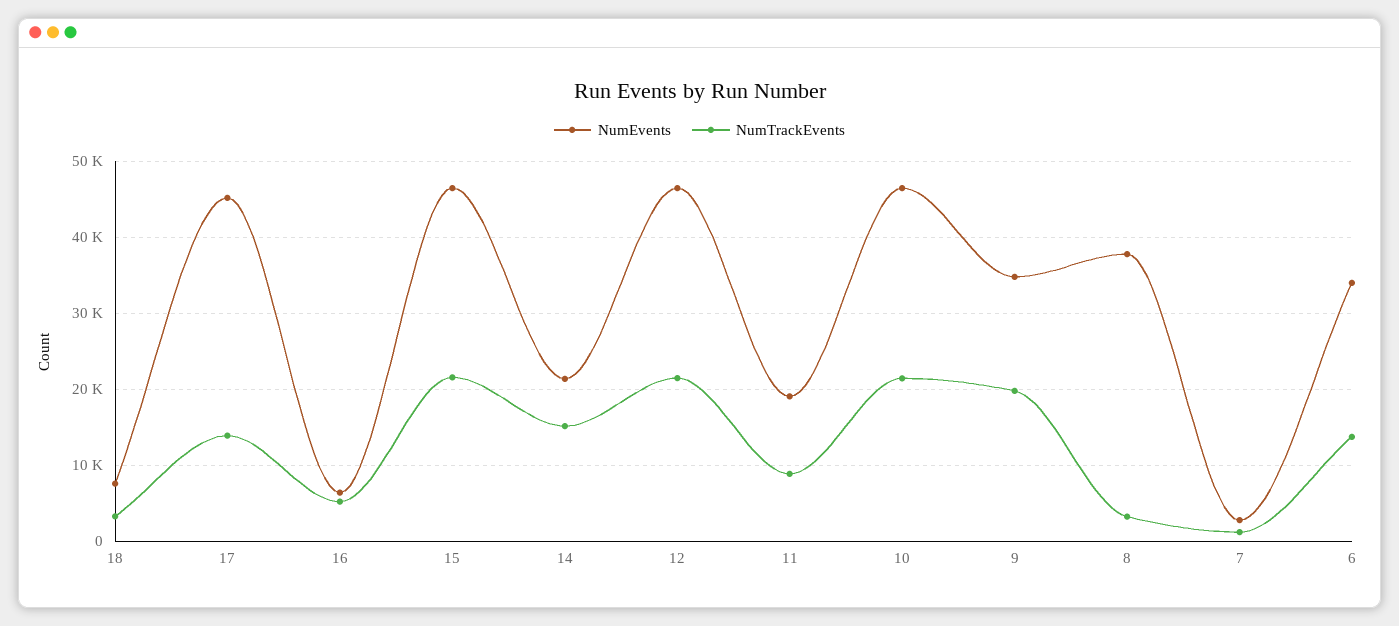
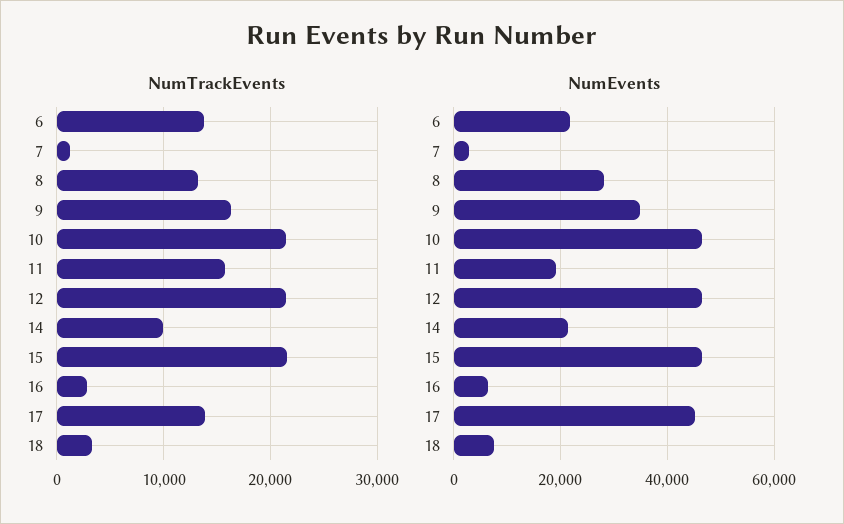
  {
    "NumEvents": {
      "18": 8000,
      "17": 45000,
      "16": 6000,
      "15": 46000,
      "14": 21000,
      "12": 46000,
      "11": 19000,
      "10": 46000,
      "9": 35000,
-     "8": 38000,
+     "8": 28000,
      "7": 3000,
-     "6": 34000
+     "6": 22000
    },
    "NumTrackEvents": {
      "18": 3000,
      "17": 14000,
-     "16": 5000,
+     "16": 3000,
      "15": 22000,
-     "14": 15000,
+     "14": 10000,
      "12": 21000,
-     "11": 9000,
+     "11": 16000,
      "10": 21000,
-     "9": 20000,
+     "9": 16000,
-     "8": 3000,
+     "8": 13000,
      "7": 1000,
      "6": 14000
    }
  }

